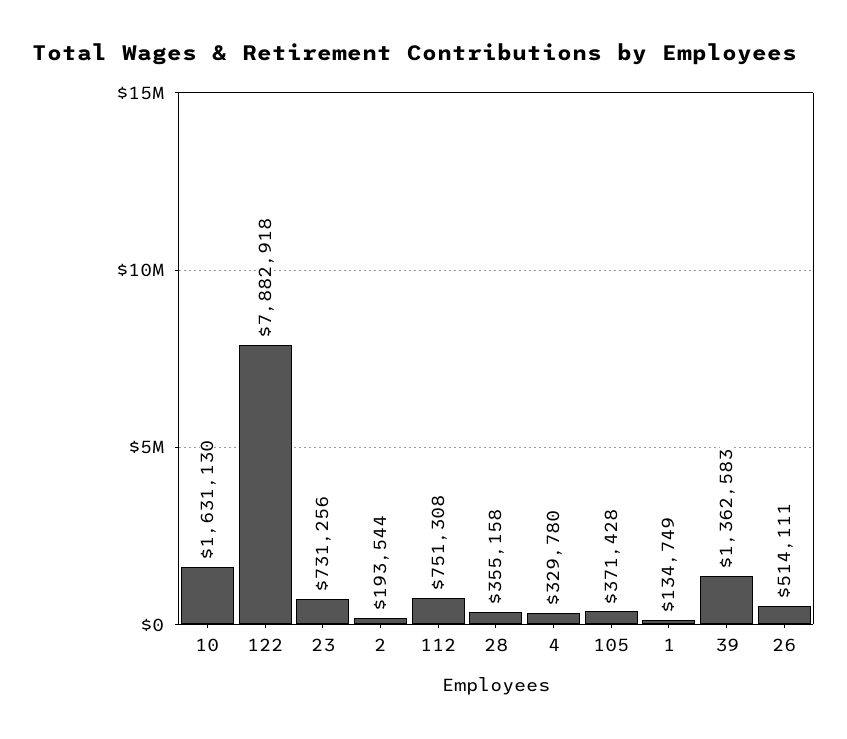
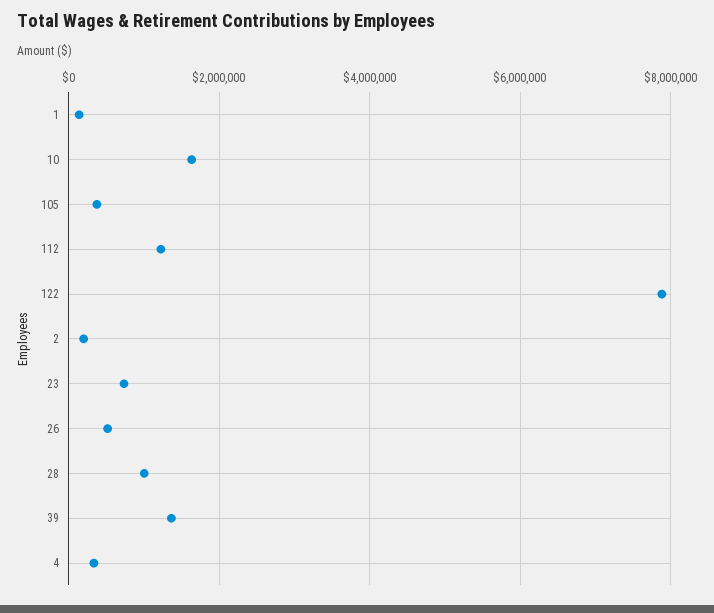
  {
    "10": 1631130,
    "122": 7882918,
    "23": 731256,
    "2": 193544,
-   "112": 751308,
+   "112": 1200000,
-   "28": 355158,
+   "28": 1000000,
    "4": 329780,
    "105": 371428,
    "1": 134749,
    "39": 1362583,
    "26": 514111
  }

